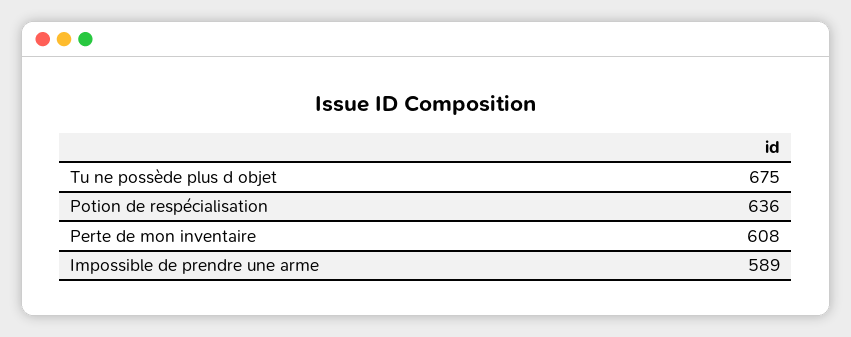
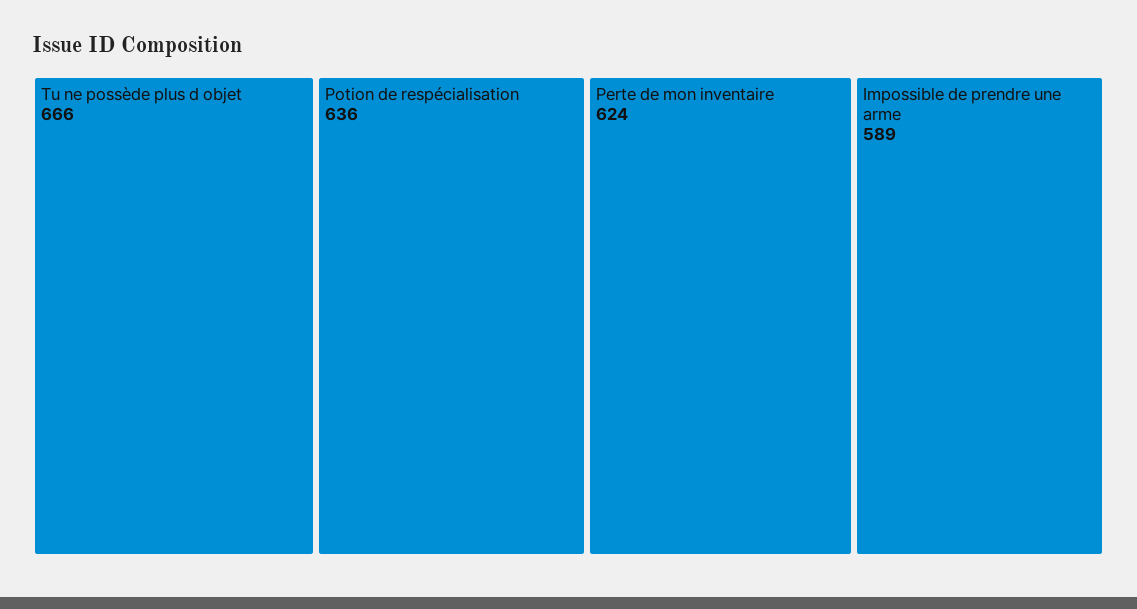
  {
-   "Tu ne possède plus d objet": 675,
+   "Tu ne possède plus d objet": 666,
    "Potion de respécialisation": 636,
-   "Perte de mon inventaire": 608,
+   "Perte de mon inventaire": 624,
    "Impossible de prendre une arme": 589
  }

